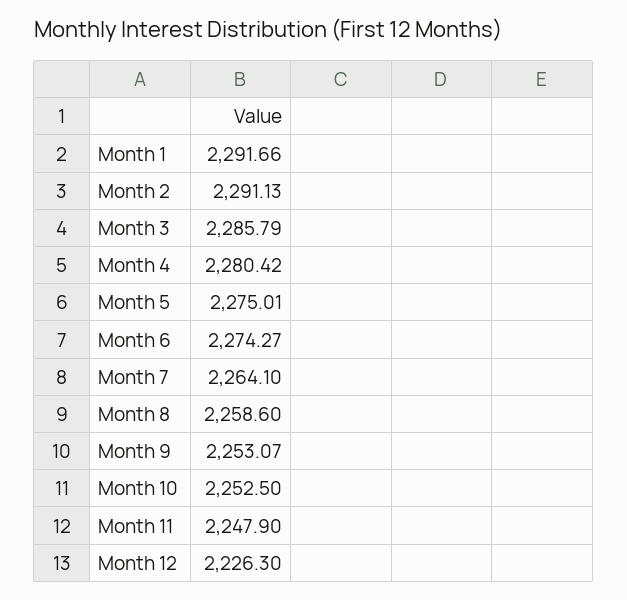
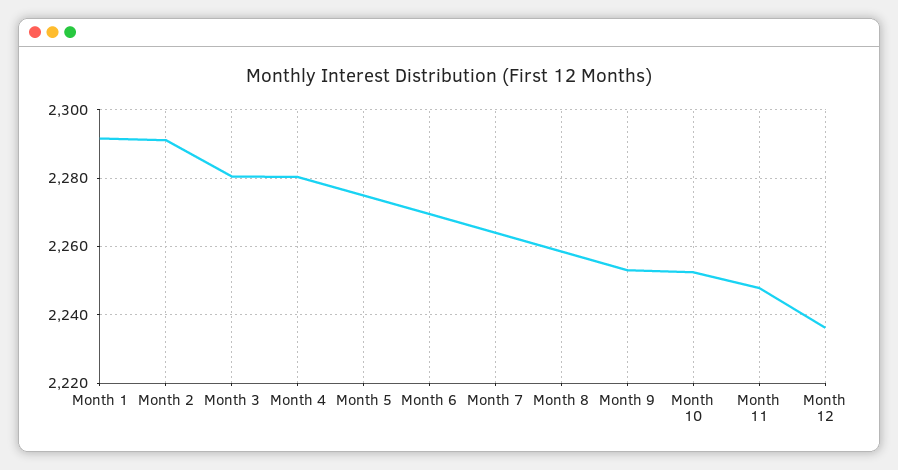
  {
    "Month 1": 2291.66,
    "Month 2": 2291.13,
-   "Month 3": 2285.79,
+   "Month 3": 2280,
    "Month 4": 2280.42,
    "Month 5": 2275.01,
-   "Month 6": 2274.27,
+   "Month 6": 2270,
    "Month 7": 2264.1,
    "Month 8": 2258.6,
    "Month 9": 2253.07,
    "Month 10": 2252.5,
    "Month 11": 2247.9,
-   "Month 12": 2226.3
+   "Month 12": 2236
  }

